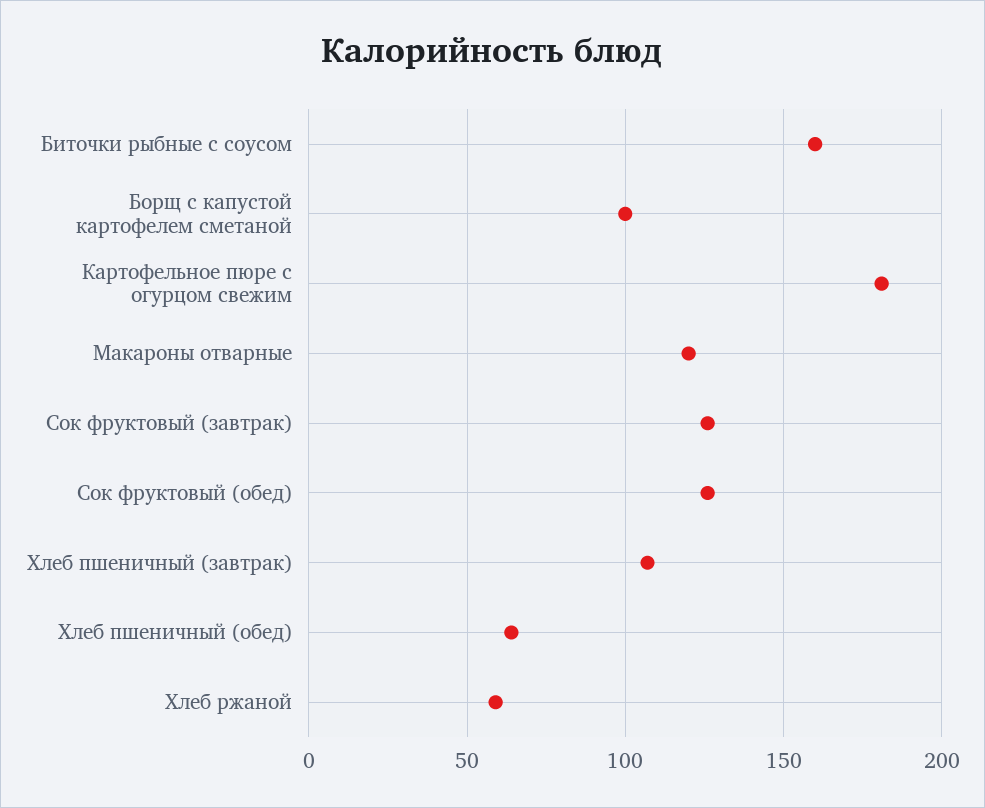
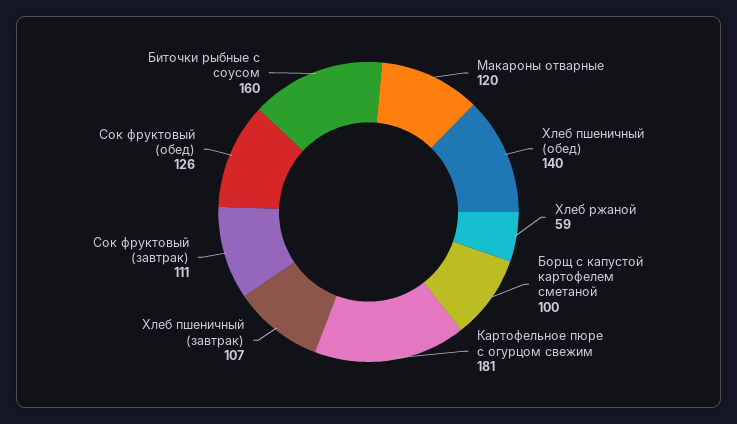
  {
    "Биточки рыбные с соусом": 160,
    "Борщ с капустой картофелем сметаной": 100,
    "Картофельное пюре с огурцом свежим": 181,
    "Макароны отварные": 120,
-   "Сок фруктовый (завтрак)": 125,
+   "Сок фруктовый (завтрак)": 111,
    "Сок фруктовый (обед)": 126,
    "Хлеб пшеничный (завтрак)": 107,
-   "Хлеб пшеничный (обед)": 65,
+   "Хлеб пшеничный (обед)": 140,
    "Хлеб ржаной": 59
  }

